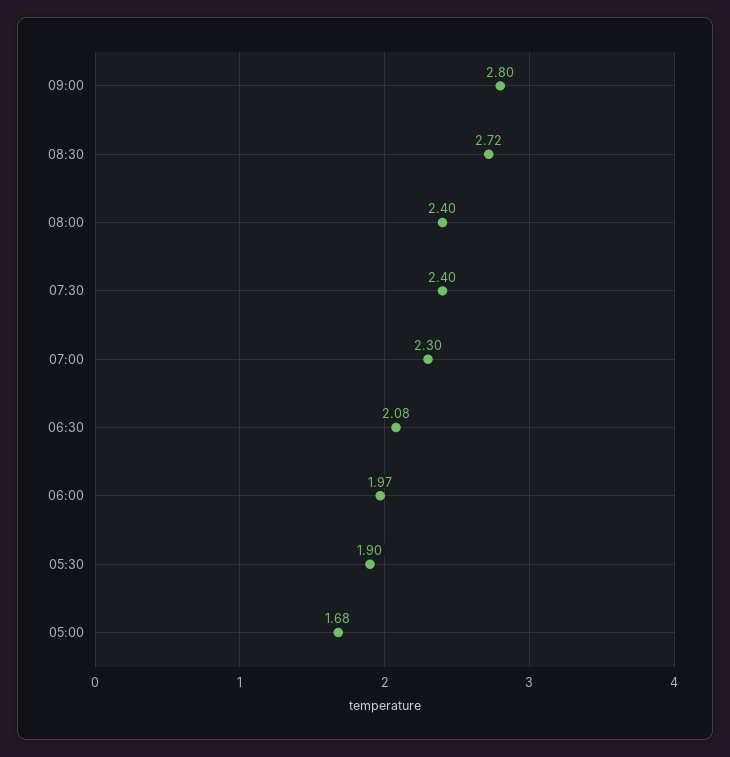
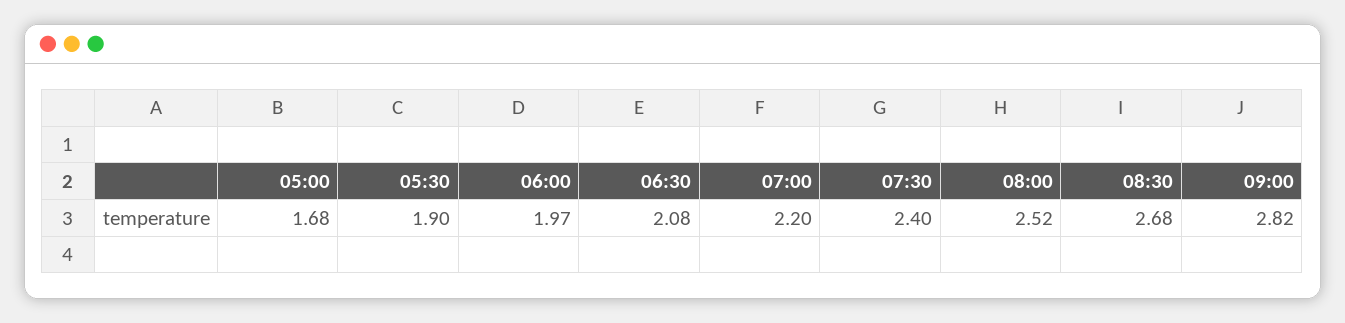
  {
-   "09:00": 2.8,
+   "09:00": 2.82,
-   "08:30": 2.72,
+   "08:30": 2.68,
-   "08:00": 2.4,
+   "08:00": 2.52,
    "07:30": 2.4,
-   "07:00": 2.3,
+   "07:00": 2.2,
    "06:30": 2.08,
    "06:00": 1.97,
    "05:30": 1.9,
    "05:00": 1.68
  }

